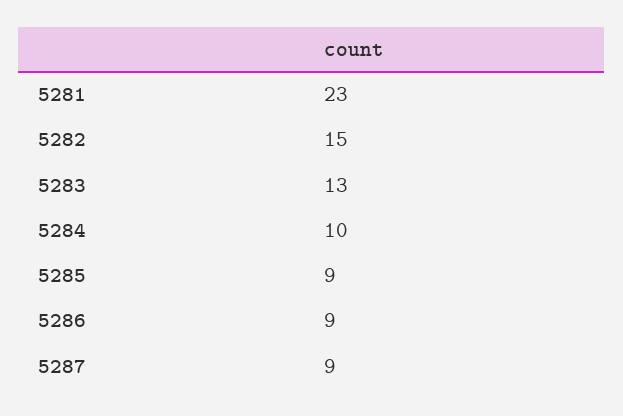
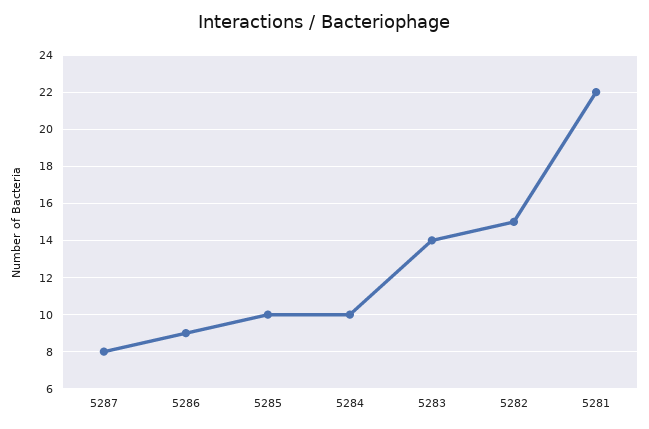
  {
-   "5281": 23,
+   "5281": 22,
    "5282": 15,
-   "5283": 13,
+   "5283": 14,
    "5284": 10,
-   "5285": 9,
+   "5285": 10,
    "5286": 9,
-   "5287": 9
+   "5287": 8
  }

